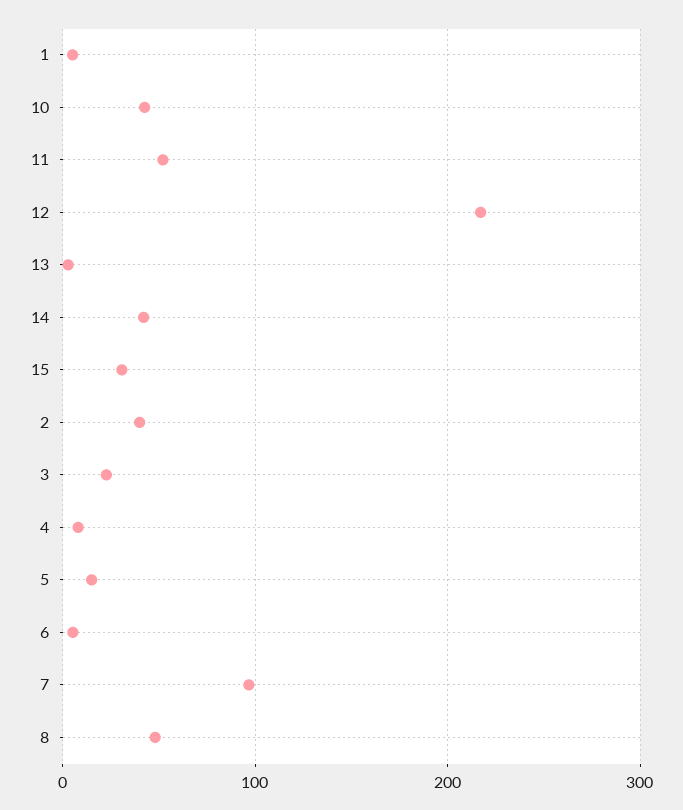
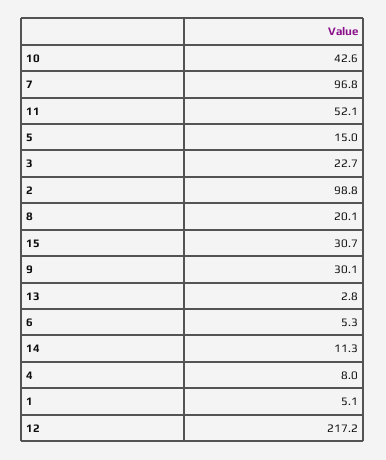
  {
    "1": 5.1,
    "10": 42.6,
    "11": 52.1,
    "12": 217.2,
    "13": 2.8,
-   "14": 40,
+   "14": 11.3,
    "15": 30.7,
-   "2": 40,
+   "2": 98.8,
    "3": 22.7,
    "4": 8,
    "5": 15,
    "6": 5.3,
    "7": 96.8,
-   "8": 50
+   "8": 20.1,
+   "9": 30.1
  }

